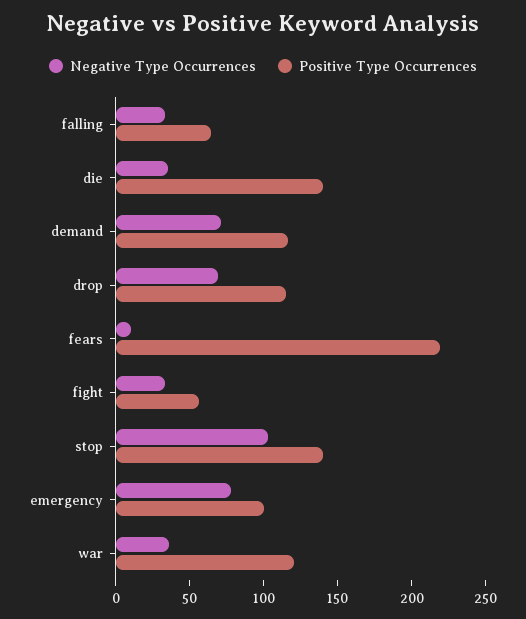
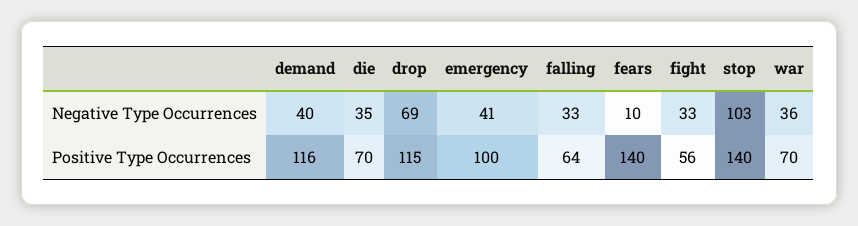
  {
    "Negative Type Occurrences": {
      "falling": 33,
      "die": 35,
-     "demand": 70,
+     "demand": 40,
      "drop": 69,
      "fears": 10,
      "fight": 33,
      "stop": 103,
-     "emergency": 80,
+     "emergency": 41,
      "war": 36
    },
    "Positive Type Occurrences": {
      "falling": 64,
-     "die": 140,
+     "die": 70,
      "demand": 116,
      "drop": 115,
-     "fears": 220,
+     "fears": 140,
      "fight": 56,
      "stop": 140,
      "emergency": 100,
-     "war": 120
+     "war": 70
    }
  }

